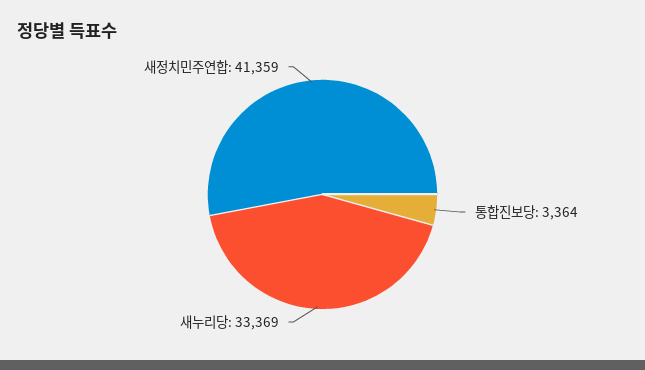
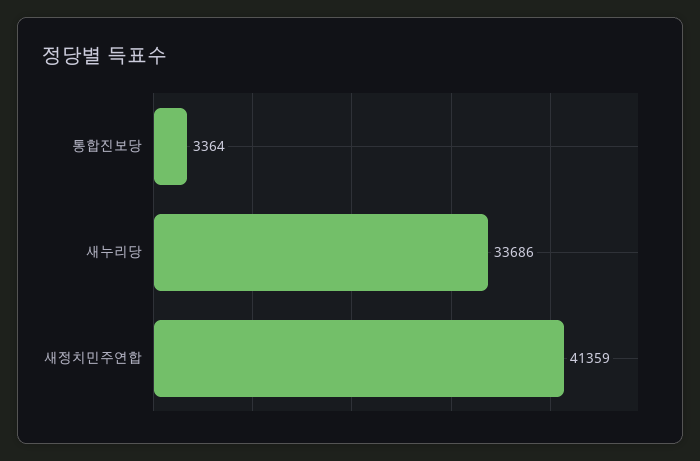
  {
    "통합진보당": 3364,
-   "새누리당": 33369,
+   "새누리당": 33686,
    "새정치민주연합": 41359
  }

